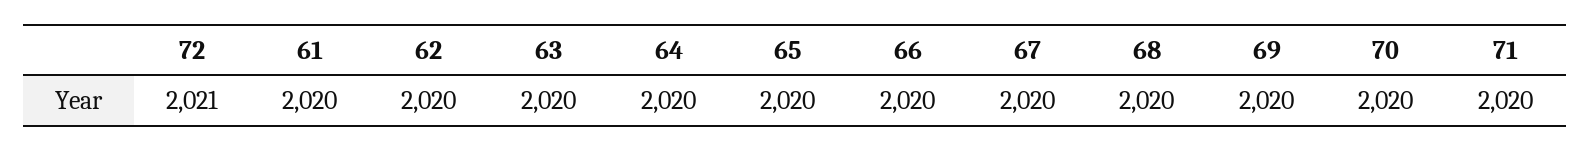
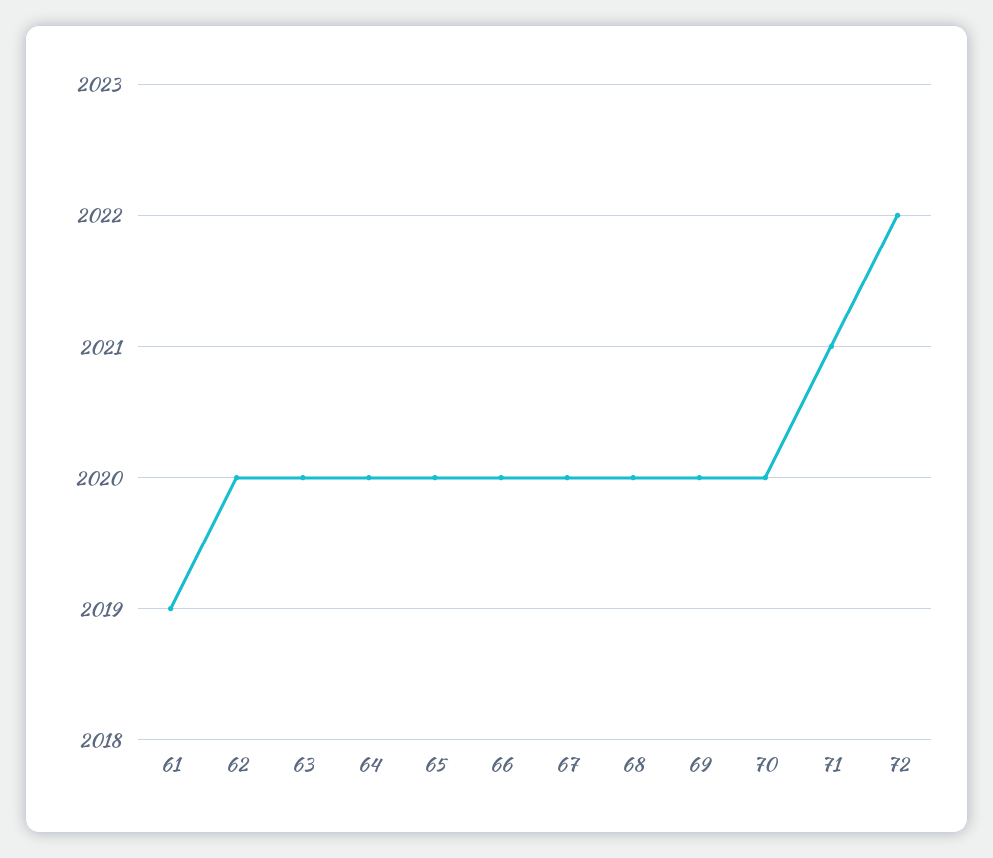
  {
-   "72": 2021,
+   "72": 2022,
-   "61": 2020,
+   "61": 2019,
    "62": 2020,
    "63": 2020,
    "64": 2020,
    "65": 2020,
    "66": 2020,
    "67": 2020,
    "68": 2020,
    "69": 2020,
    "70": 2020,
-   "71": 2020
+   "71": 2021
  }

